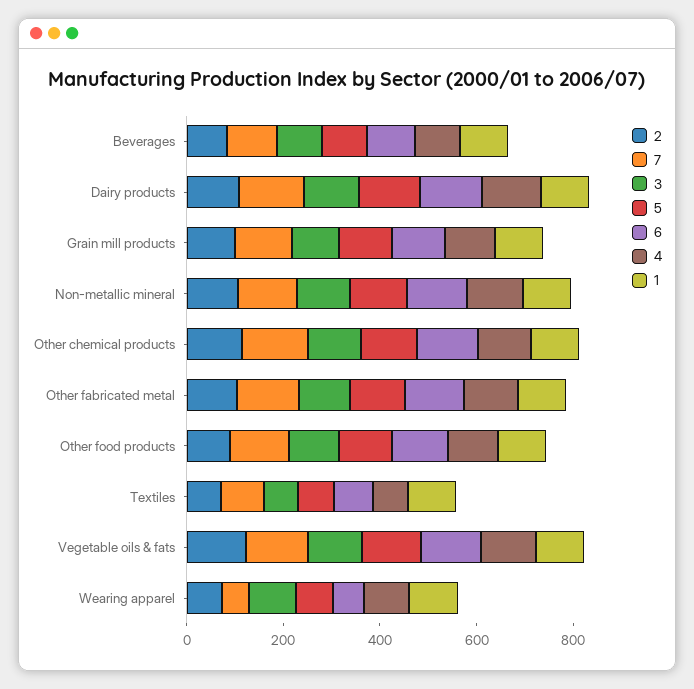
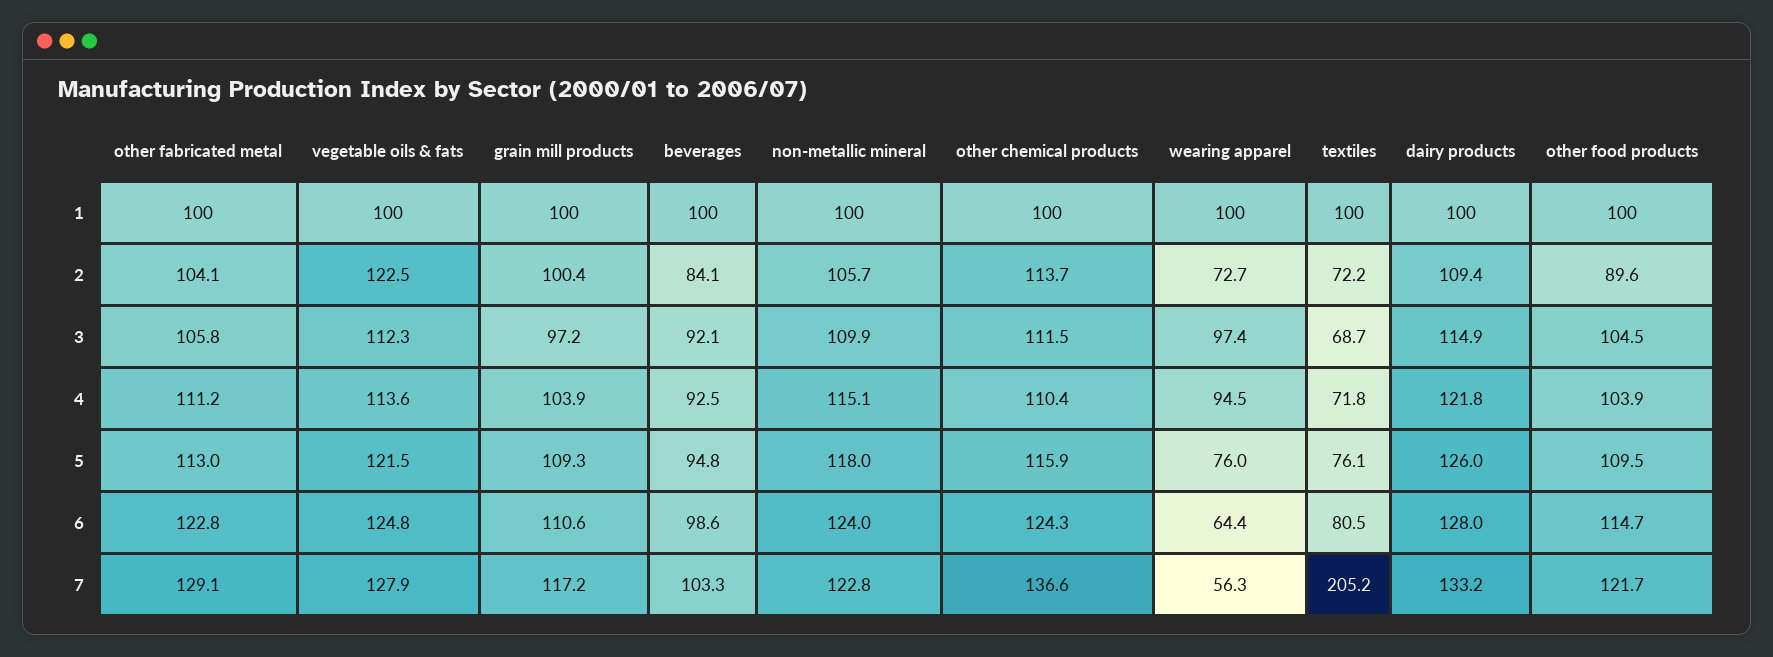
  {
    "2": {
      "Beverages": 84.1,
      "Dairy products": 109.4,
      "Grain mill products": 100.4,
      "Non-metallic mineral": 105.7,
      "Other chemical products": 113.7,
      "Other fabricated metal": 104.1,
      "Other food products": 89.6,
      "Textiles": 72.2,
      "Vegetable oils & fats": 122.5,
      "Wearing apparel": 72.7
    },
    "7": {
      "Beverages": 103.3,
      "Dairy products": 133.2,
      "Grain mill products": 117.2,
      "Non-metallic mineral": 122.8,
      "Other chemical products": 136.6,
      "Other fabricated metal": 129.1,
      "Other food products": 121.7,
-     "Textiles": 100,
+     "Textiles": 205.2,
      "Vegetable oils & fats": 127.9,
      "Wearing apparel": 56.3
    },
    "3": {
      "Beverages": 92.1,
      "Dairy products": 114.9,
      "Grain mill products": 97.2,
      "Non-metallic mineral": 109.9,
      "Other chemical products": 111.5,
      "Other fabricated metal": 105.8,
      "Other food products": 104.5,
      "Textiles": 68.7,
      "Vegetable oils & fats": 112.3,
      "Wearing apparel": 97.4
    },
    "5": {
      "Beverages": 94.8,
      "Dairy products": 126,
      "Grain mill products": 109.3,
      "Non-metallic mineral": 118,
      "Other chemical products": 115.9,
      "Other fabricated metal": 113,
      "Other food products": 109.5,
      "Textiles": 76.1,
      "Vegetable oils & fats": 121.5,
      "Wearing apparel": 76
    },
    "6": {
      "Beverages": 98.6,
      "Dairy products": 128,
      "Grain mill products": 110.6,
      "Non-metallic mineral": 124,
      "Other chemical products": 124.3,
      "Other fabricated metal": 122.8,
      "Other food products": 114.7,
      "Textiles": 80.5,
      "Vegetable oils & fats": 124.8,
      "Wearing apparel": 64.4
    },
    "4": {
      "Beverages": 92.5,
      "Dairy products": 121.8,
      "Grain mill products": 103.9,
      "Non-metallic mineral": 115.1,
      "Other chemical products": 110.4,
      "Other fabricated metal": 111.2,
      "Other food products": 103.9,
      "Textiles": 71.8,
      "Vegetable oils & fats": 113.6,
      "Wearing apparel": 94.5
    },
    "1": {
      "Beverages": 100,
      "Dairy products": 100,
      "Grain mill products": 100,
      "Non-metallic mineral": 100,
      "Other chemical products": 100,
      "Other fabricated metal": 100,
      "Other food products": 100,
      "Textiles": 100,
      "Vegetable oils & fats": 100,
      "Wearing apparel": 100
    }
  }

